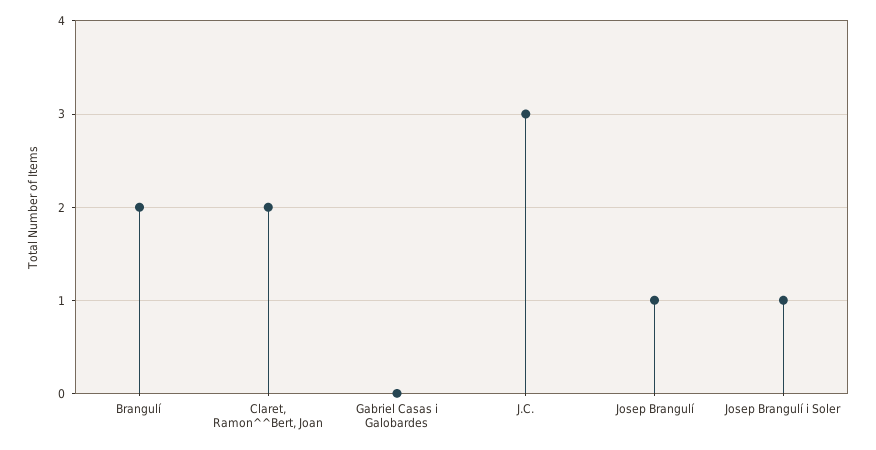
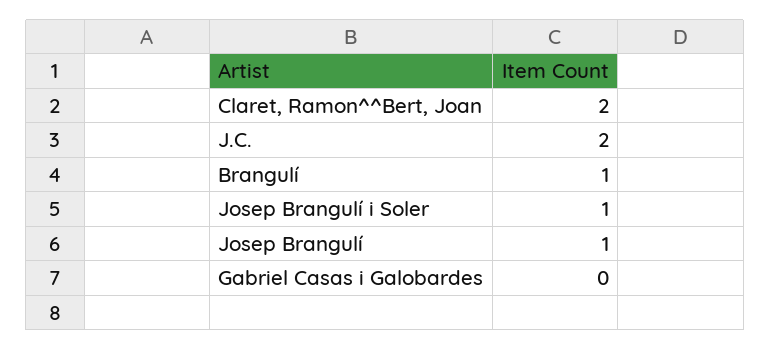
  {
-   "Brangulí": 2,
+   "Brangulí": 1,
    "Claret, Ramon^^Bert, Joan": 2,
    "Gabriel Casas i Galobardes": 0,
-   "J.C.": 3,
+   "J.C.": 2,
    "Josep Brangulí": 1,
    "Josep Brangulí i Soler": 1
  }

